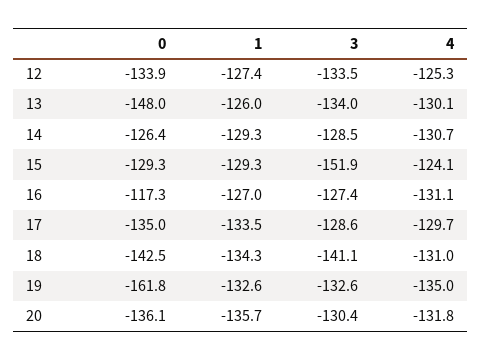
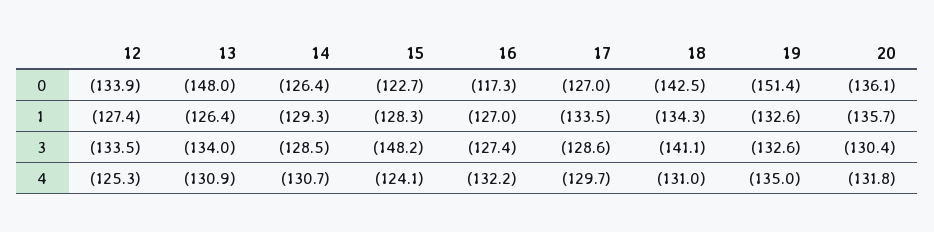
  {
    "0": {
      "12": -133.9,
      "13": -148,
      "14": -126.4,
-     "15": -129.3,
+     "15": -122.7,
      "16": -117.3,
-     "17": -135,
+     "17": -127,
      "18": -142.5,
-     "19": -161.8,
+     "19": -151.4,
      "20": -136.1
    },
    "1": {
      "12": -127.4,
-     "13": -126,
+     "13": -126.4,
      "14": -129.3,
-     "15": -129.3,
+     "15": -128.3,
      "16": -127,
      "17": -133.5,
      "18": -134.3,
      "19": -132.6,
      "20": -135.7
    },
    "3": {
      "12": -133.5,
      "13": -134,
      "14": -128.5,
-     "15": -151.9,
+     "15": -148.2,
      "16": -127.4,
      "17": -128.6,
      "18": -141.1,
      "19": -132.6,
      "20": -130.4
    },
    "4": {
      "12": -125.3,
-     "13": -130.1,
+     "13": -130.9,
      "14": -130.7,
      "15": -124.1,
-     "16": -131.1,
+     "16": -132.2,
      "17": -129.7,
      "18": -131,
      "19": -135,
      "20": -131.8
    }
  }

